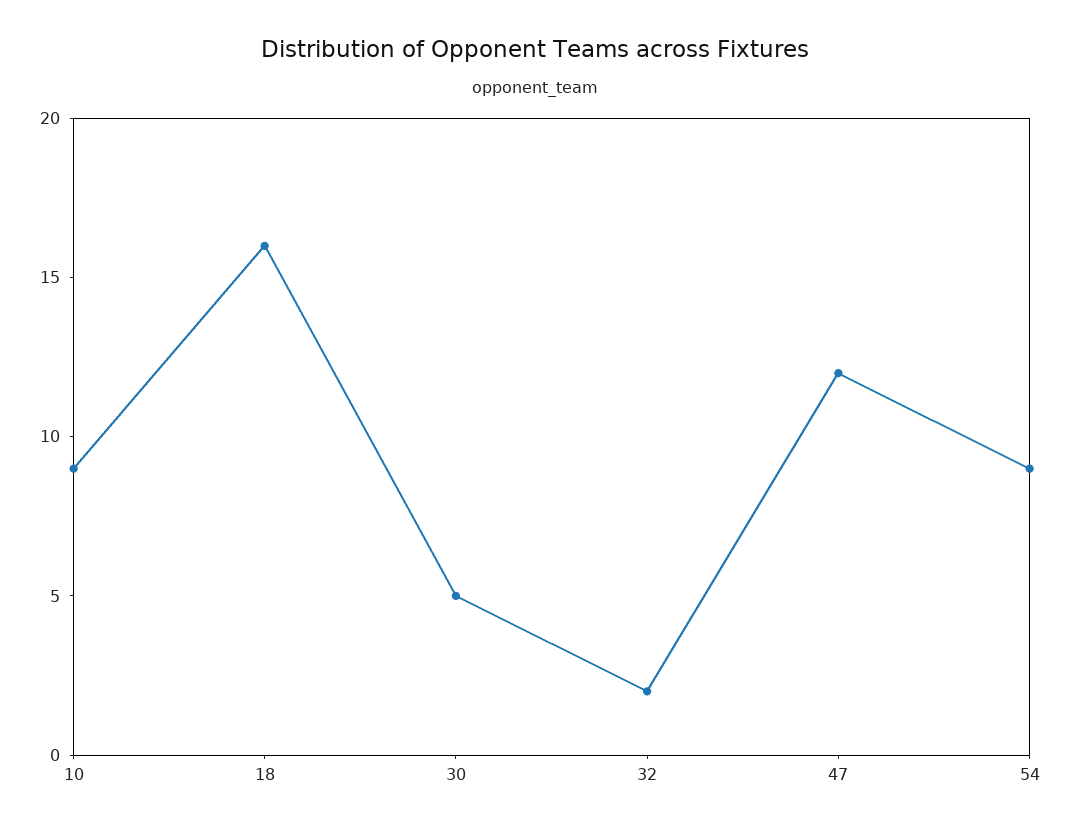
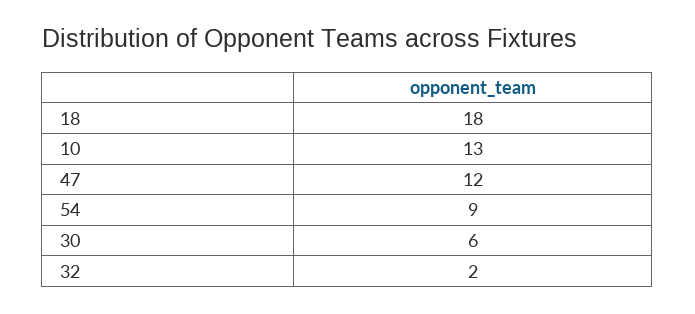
  {
-   "10": 9,
+   "10": 13,
-   "18": 16,
+   "18": 18,
-   "30": 5,
+   "30": 6,
    "32": 2,
    "47": 12,
    "54": 9
  }

